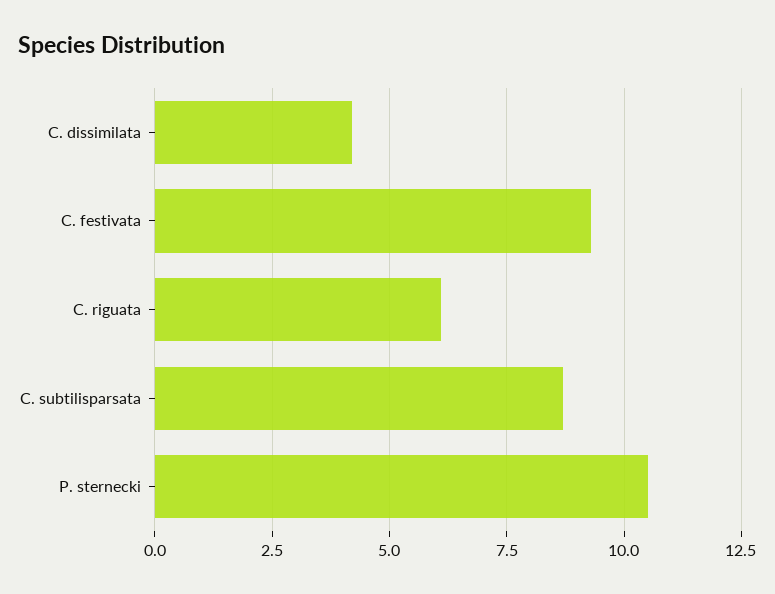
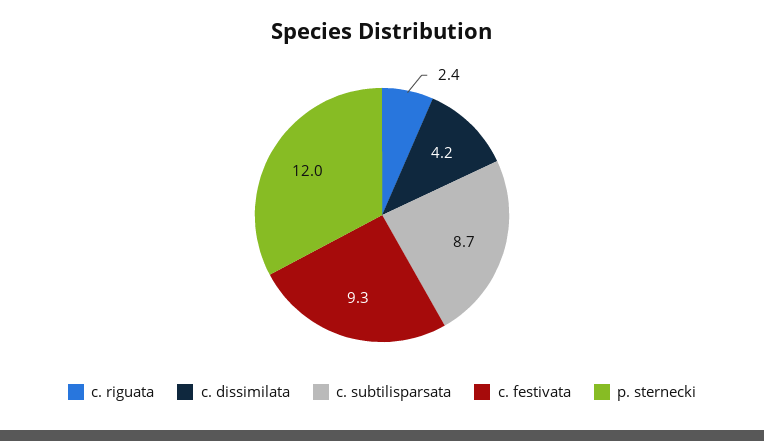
  {
    "C. dissimilata": 4.2,
    "C. festivata": 9.3,
-   "C. riguata": 6,
+   "C. riguata": 2.4,
    "C. subtilisparsata": 8.7,
-   "P. sternecki": 10.5
+   "P. sternecki": 12
  }

